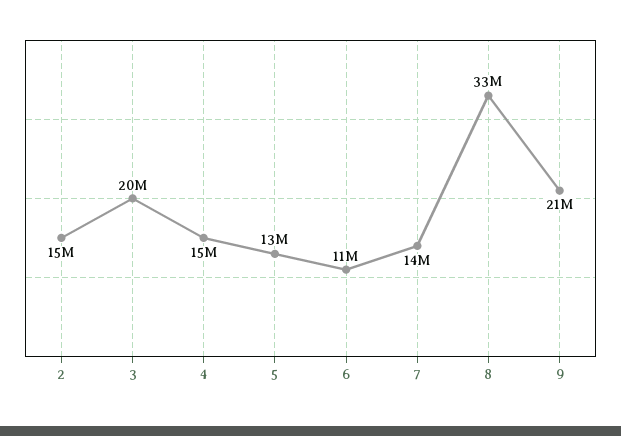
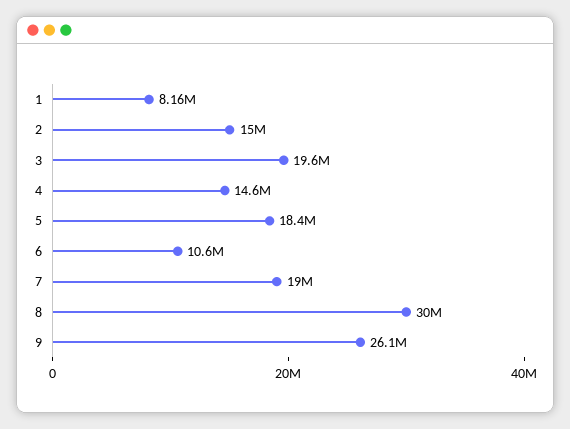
  {
    "2": 15000000,
    "3": 19600000,
    "4": 14600000,
-   "5": 13000000,
+   "5": 18400000,
    "6": 10600000,
-   "7": 14000000,
+   "7": 19000000,
-   "8": 33000000,
+   "8": 30000000,
-   "9": 21000000
+   "9": 26100000,
+   "1": 8160000
  }

